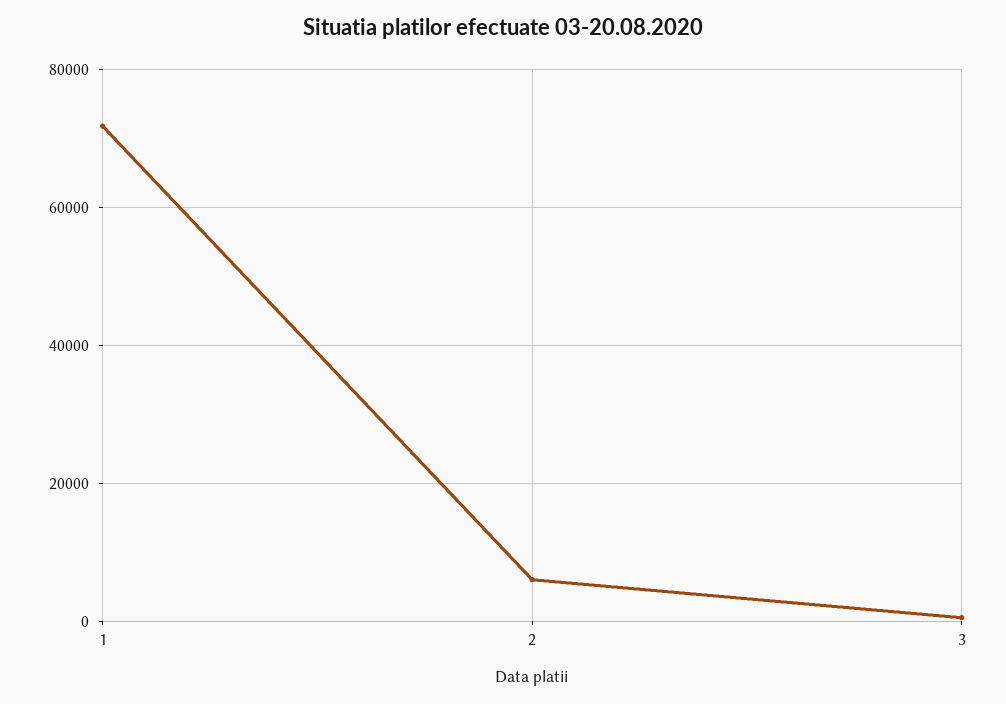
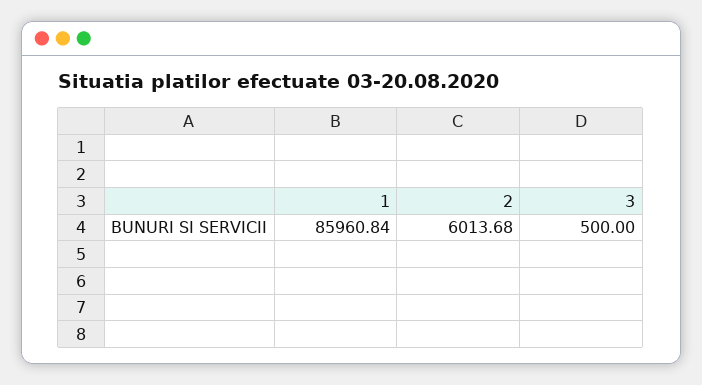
  {
-   "1": 72000,
+   "1": 85960.84,
    "2": 6013.68,
    "3": 500
  }

